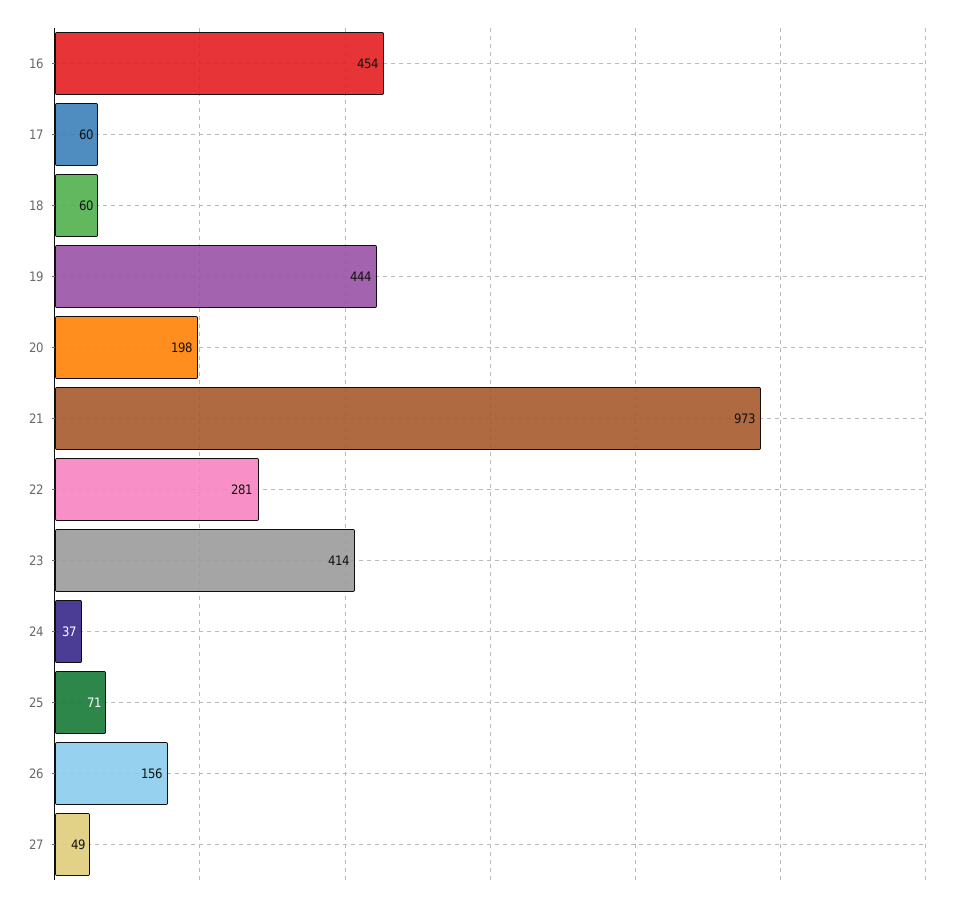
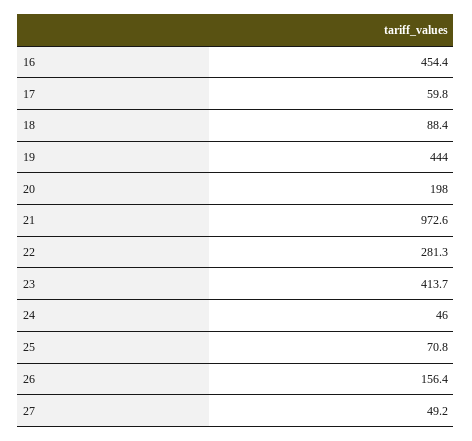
  {
    "16": 454.4,
    "17": 59.8,
-   "18": 60,
+   "18": 88.4,
    "19": 444,
    "20": 198,
    "21": 972.6,
    "22": 281.3,
    "23": 413.7,
-   "24": 37,
+   "24": 46,
    "25": 70.8,
    "26": 156.4,
    "27": 49.2
  }

